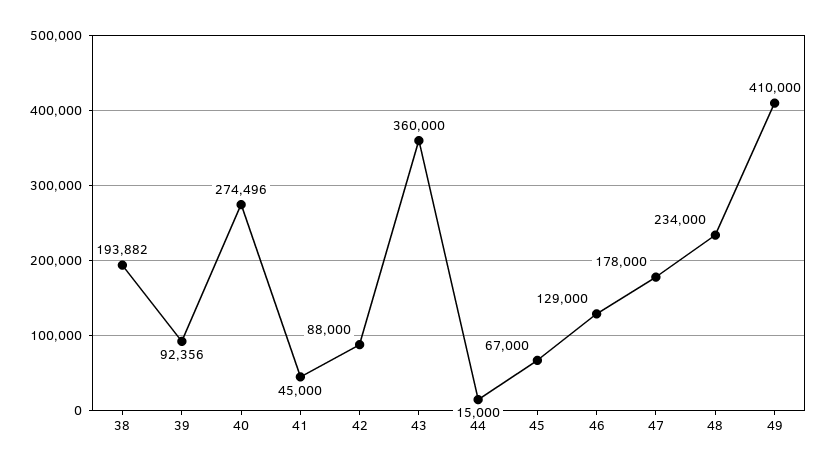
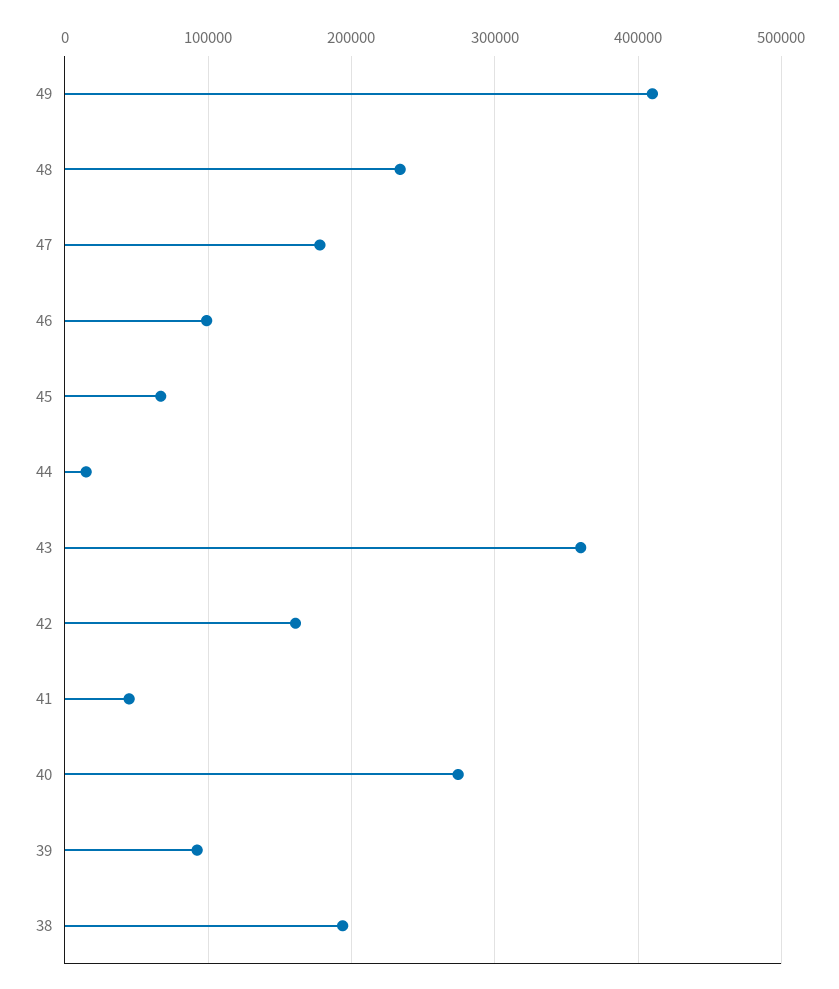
  {
    "38": 193882,
    "39": 92356,
    "40": 274496,
    "41": 45000,
-   "42": 88000,
+   "42": 160000,
    "43": 360000,
    "44": 15000,
    "45": 67000,
-   "46": 129000,
+   "46": 100000,
    "47": 178000,
    "48": 234000,
    "49": 410000
  }

